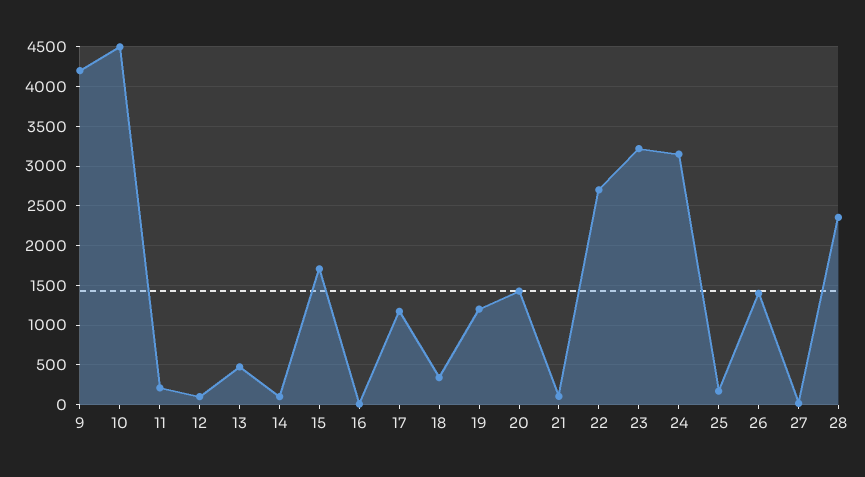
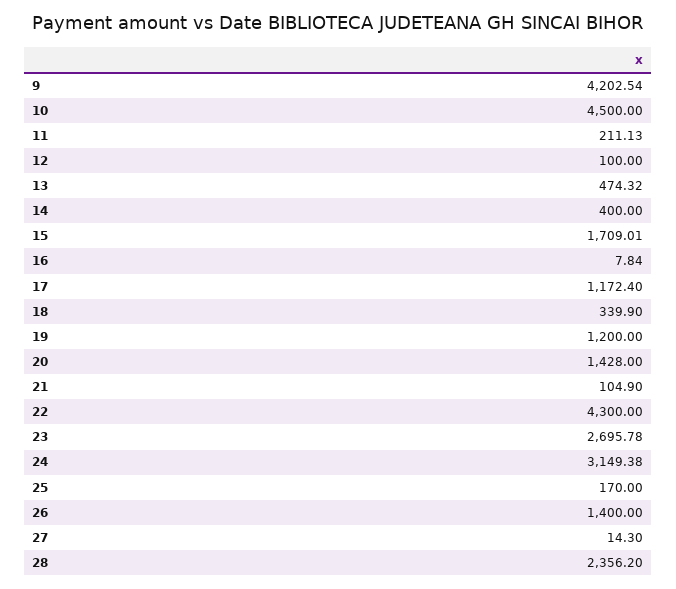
  {
    "9": 4202.54,
    "10": 4500,
    "11": 211.13,
    "12": 100,
    "13": 474.32,
-   "14": 100,
+   "14": 400,
    "15": 1709.01,
    "16": 7.84,
    "17": 1172.4,
    "18": 339.9,
    "19": 1200,
    "20": 1428,
    "21": 104.9,
-   "22": 2700,
+   "22": 4300,
-   "23": 3200,
+   "23": 2695.78,
    "24": 3149.38,
    "25": 170,
    "26": 1400,
    "27": 14.3,
    "28": 2356.2
  }

